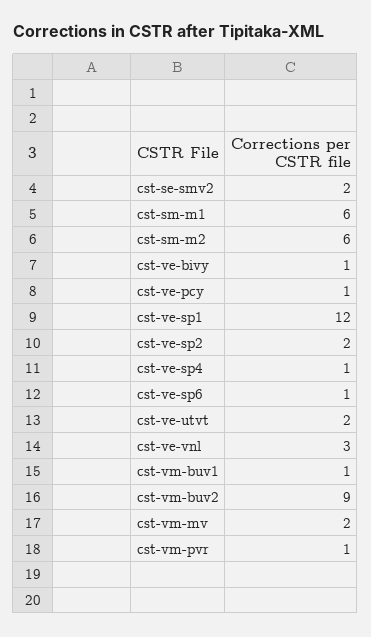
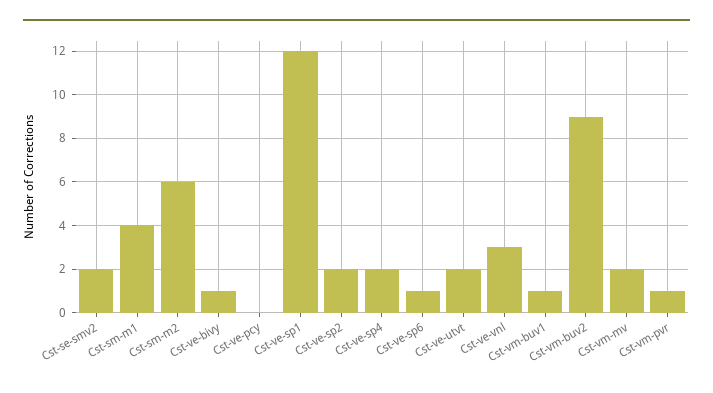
  {
    "cst-se-smv2": 2,
-   "cst-sm-m1": 6,
+   "cst-sm-m1": 4,
    "cst-sm-m2": 6,
    "cst-ve-bivy": 1,
-   "cst-ve-pcy": 1,
+   "cst-ve-pcy": 0,
    "cst-ve-sp1": 12,
    "cst-ve-sp2": 2,
-   "cst-ve-sp4": 1,
+   "cst-ve-sp4": 2,
    "cst-ve-sp6": 1,
    "cst-ve-utvt": 2,
    "cst-ve-vnl": 3,
    "cst-vm-buv1": 1,
    "cst-vm-buv2": 9,
    "cst-vm-mv": 2,
    "cst-vm-pvr": 1
  }

